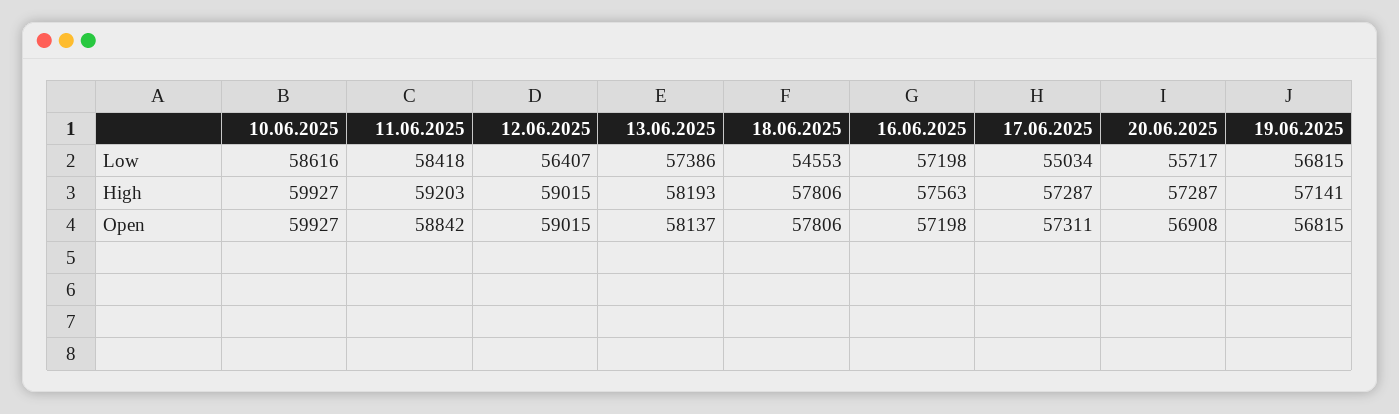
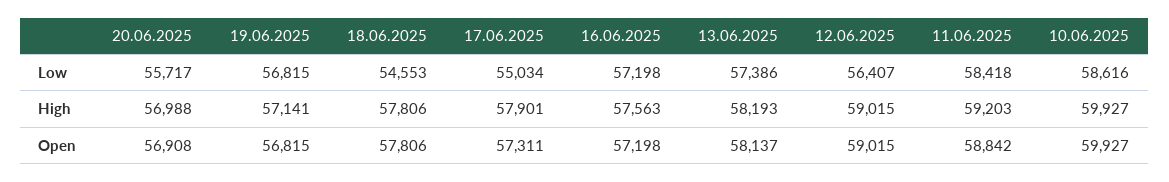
  {
    "10.06.2025": {
      "Low": 58616,
      "High": 59927,
      "Open": 59927
    },
    "11.06.2025": {
      "Low": 58418,
      "High": 59203,
      "Open": 58842
    },
    "12.06.2025": {
      "Low": 56407,
      "High": 59015,
      "Open": 59015
    },
    "13.06.2025": {
      "Low": 57386,
      "High": 58193,
      "Open": 58137
    },
    "18.06.2025": {
      "Low": 54553,
      "High": 57806,
      "Open": 57806
    },
    "16.06.2025": {
      "Low": 57198,
      "High": 57563,
      "Open": 57198
    },
    "17.06.2025": {
      "Low": 55034,
-     "High": 57287,
+     "High": 57901,
      "Open": 57311
    },
    "20.06.2025": {
      "Low": 55717,
-     "High": 57287,
+     "High": 56988,
      "Open": 56908
    },
    "19.06.2025": {
      "Low": 56815,
      "High": 57141,
      "Open": 56815
    }
  }

